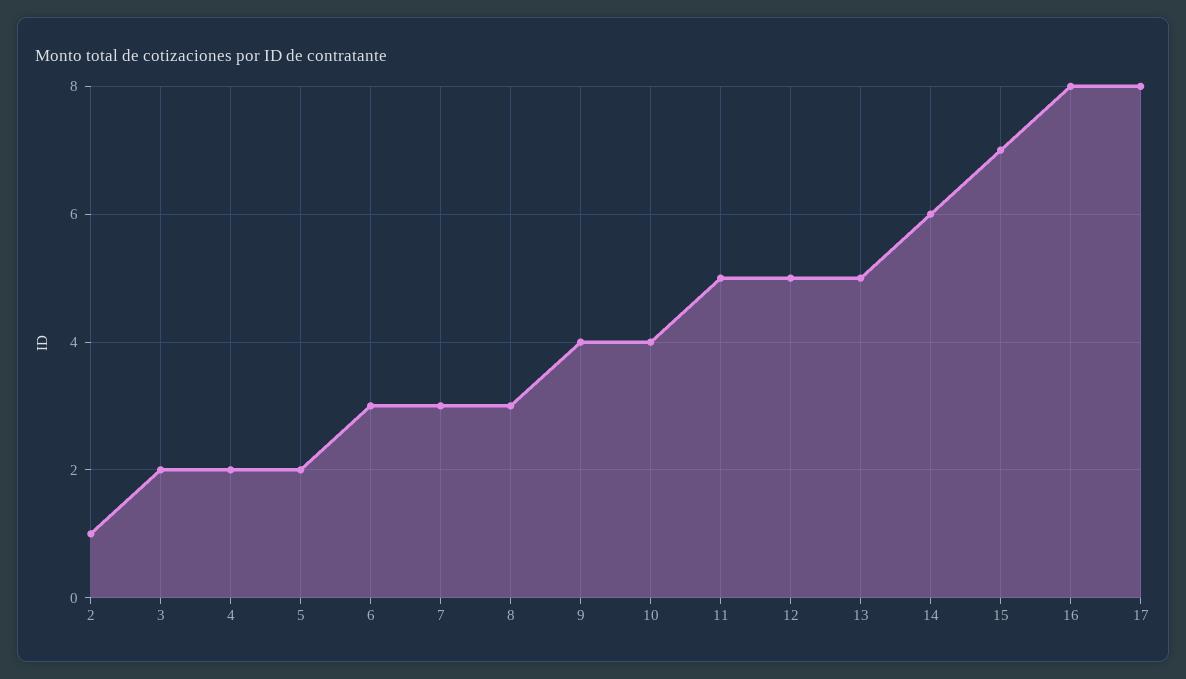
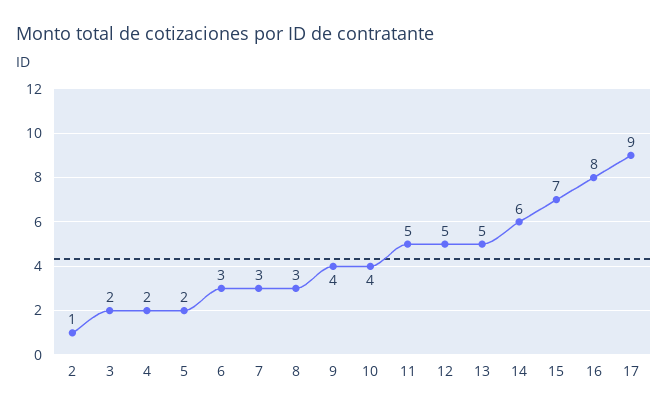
  {
    "2": 1,
    "3": 2,
    "4": 2,
    "5": 2,
    "6": 3,
    "7": 3,
    "8": 3,
    "9": 4,
    "10": 4,
    "11": 5,
    "12": 5,
    "13": 5,
    "14": 6,
    "15": 7,
    "16": 8,
-   "17": 8
+   "17": 9
  }

